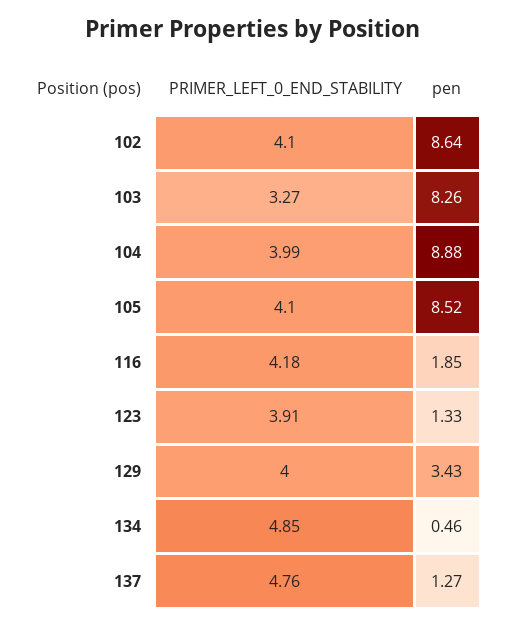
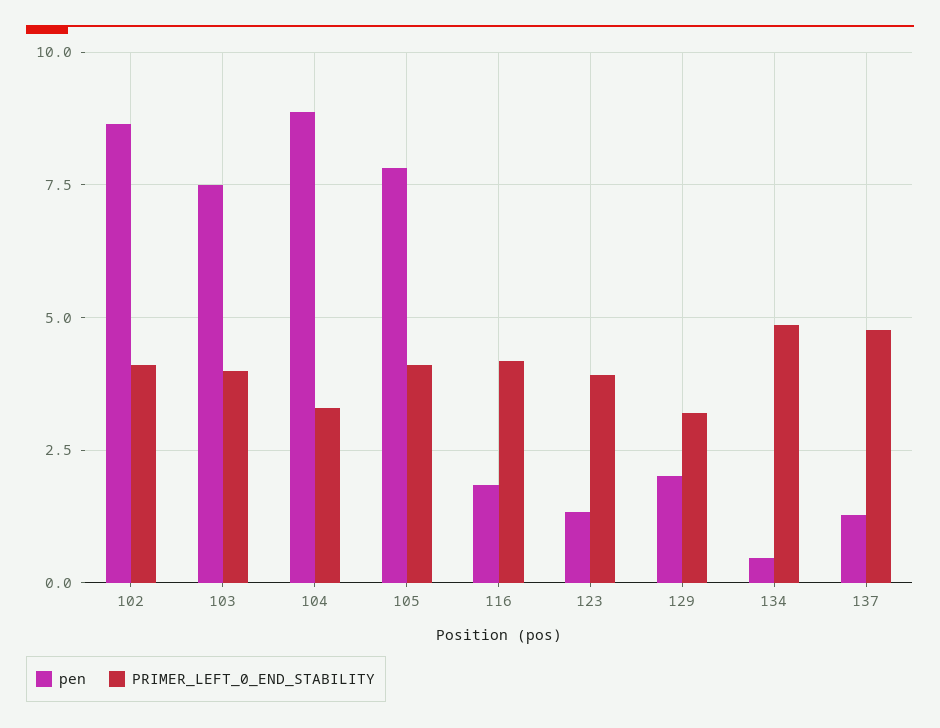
  {
    "PRIMER_LEFT_0_END_STABILITY": {
      "102": 4.1,
-     "103": 3.27,
+     "103": 4,
-     "104": 3.99,
+     "104": 3.25,
      "105": 4.1,
      "116": 4.18,
      "123": 3.91,
-     "129": 4,
+     "129": 3.25,
      "134": 4.85,
      "137": 4.76
    },
    "pen": {
      "102": 8.64,
-     "103": 8.26,
+     "103": 7.5,
      "104": 8.88,
-     "105": 8.52,
+     "105": 7.75,
      "116": 1.85,
      "123": 1.33,
-     "129": 3.43,
+     "129": 2,
      "134": 0.46,
      "137": 1.27
    }
  }

